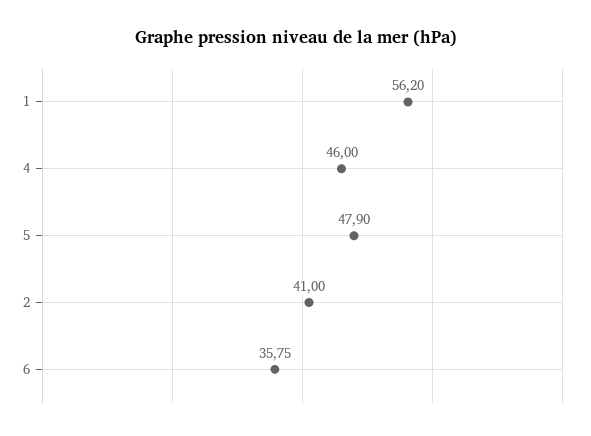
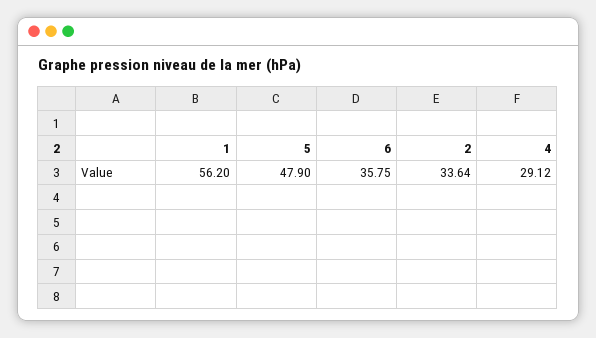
  {
    "1": 56.2,
-   "4": 46,
+   "4": 29.12,
    "5": 47.9,
-   "2": 41,
+   "2": 33.64,
    "6": 35.75
  }

